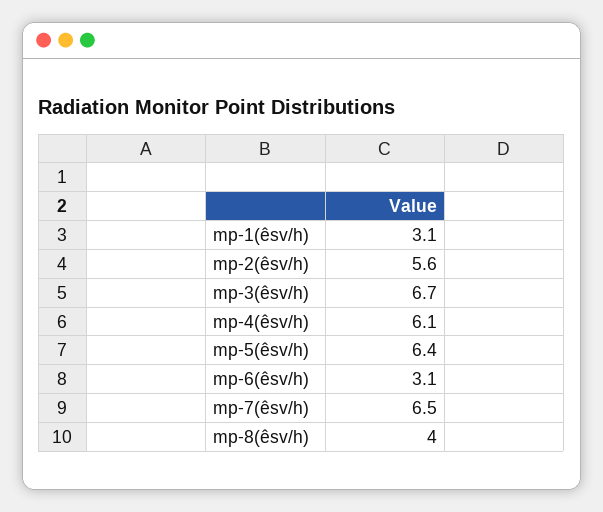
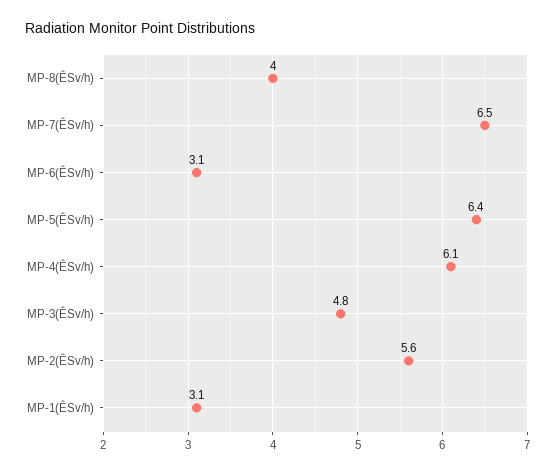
  {
    "mp-1(êsv/h)": 3.1,
    "mp-2(êsv/h)": 5.6,
-   "mp-3(êsv/h)": 6.7,
+   "mp-3(êsv/h)": 4.8,
    "mp-4(êsv/h)": 6.1,
    "mp-5(êsv/h)": 6.4,
    "mp-6(êsv/h)": 3.1,
    "mp-7(êsv/h)": 6.5,
    "mp-8(êsv/h)": 4
  }

